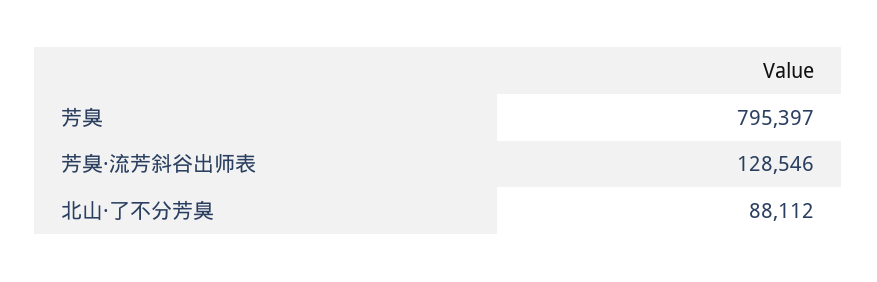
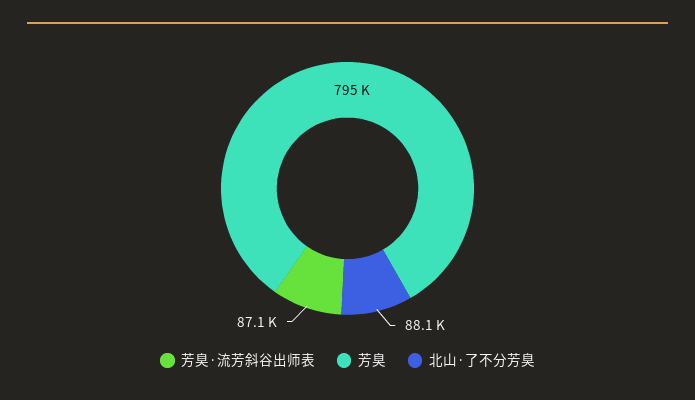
  {
    "芳臭": 795397,
-   "芳臭·流芳斜谷出师表": 128546,
+   "芳臭·流芳斜谷出师表": 87100,
    "北山·了不分芳臭": 88112
  }

